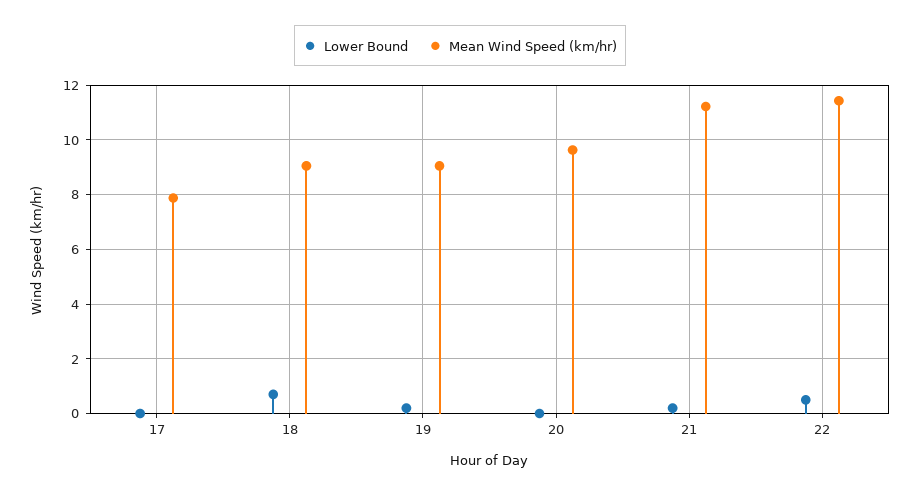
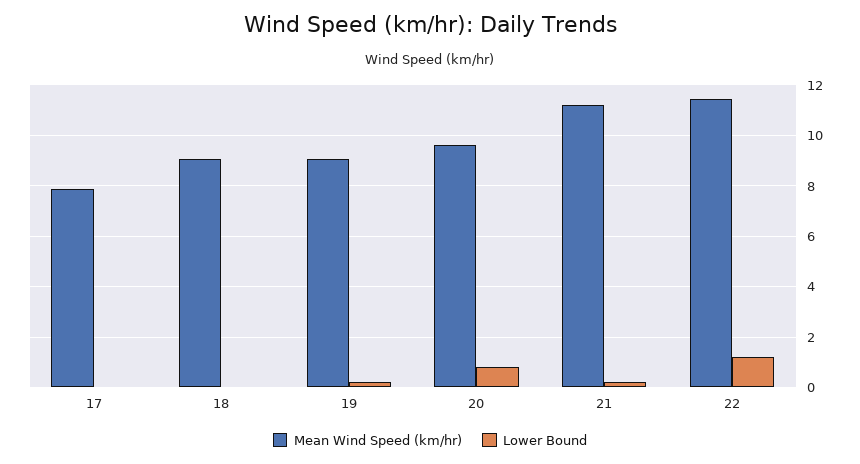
  {
    "Lower Bound": {
      "17": 0,
-     "18": 0.75,
+     "18": 0,
      "19": 0.25,
-     "20": 0,
+     "20": 0.75,
      "21": 0.25,
-     "22": 0.5
+     "22": 1.25
    },
    "Mean Wind Speed (km/hr)": {
      "17": 8,
      "18": 9,
      "19": 9,
      "20": 9.75,
      "21": 11.25,
      "22": 11.5
    }
  }

